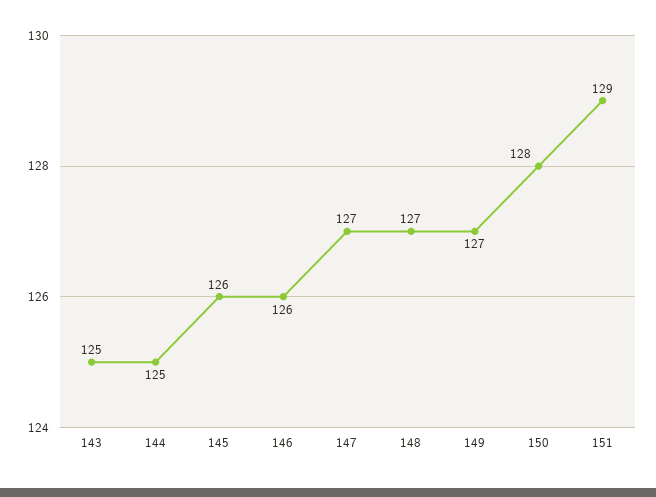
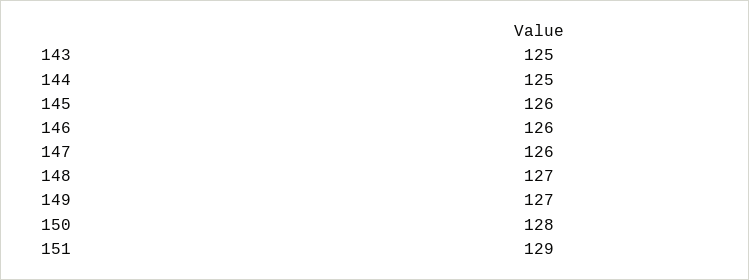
  {
    "143": 125,
    "144": 125,
    "145": 126,
    "146": 126,
-   "147": 127,
+   "147": 126,
    "148": 127,
    "149": 127,
    "150": 128,
    "151": 129
  }

